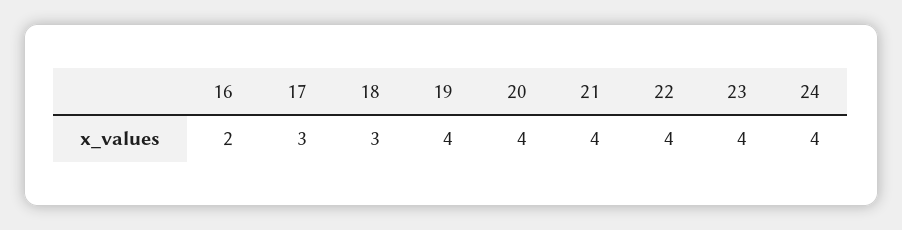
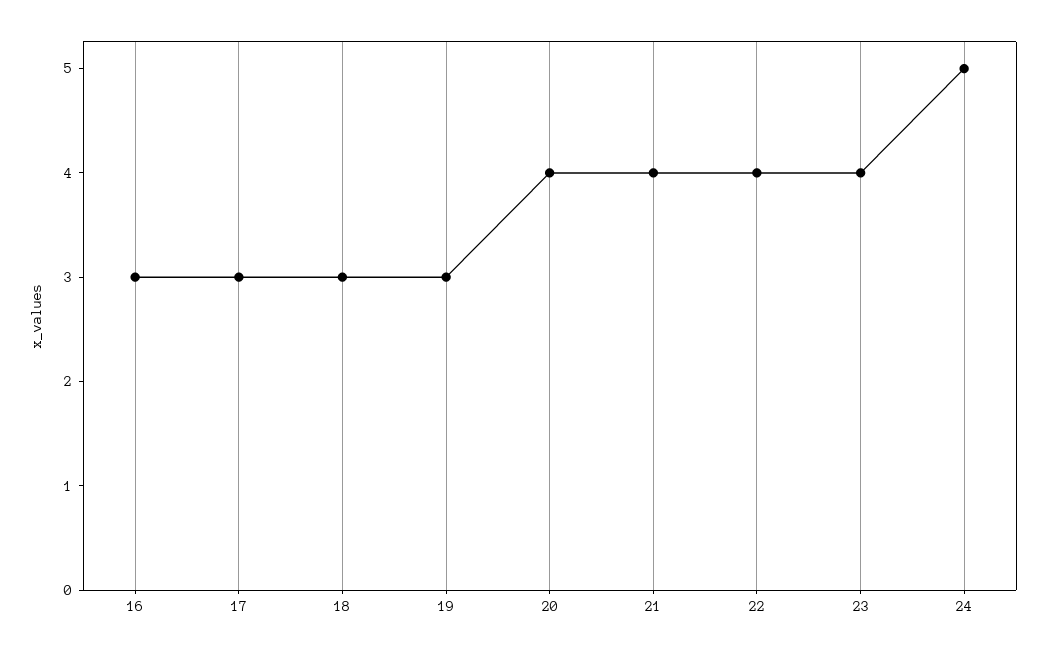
  {
-   "16": 2,
+   "16": 3,
    "17": 3,
    "18": 3,
-   "19": 4,
+   "19": 3,
    "20": 4,
    "21": 4,
    "22": 4,
    "23": 4,
-   "24": 4
+   "24": 5
  }

